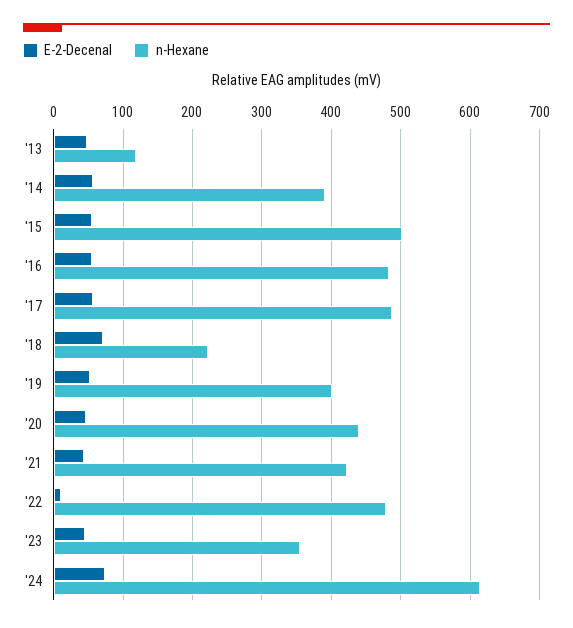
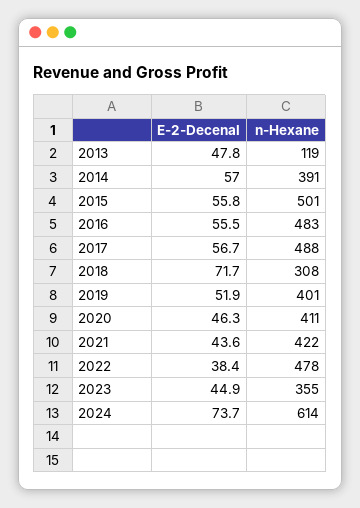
  {
    "E-2-Decenal": {
      "'13": 47.8,
      "'14": 57,
      "'15": 55.8,
      "'16": 55.5,
      "'17": 56.7,
      "'18": 71.7,
      "'19": 51.9,
      "'20": 46.3,
      "'21": 43.6,
-     "'22": 10,
+     "'22": 38.4,
      "'23": 44.9,
      "'24": 73.7
    },
    "n-Hexane": {
      "'13": 119,
      "'14": 391,
      "'15": 501,
      "'16": 483,
      "'17": 488,
-     "'18": 220,
+     "'18": 308,
      "'19": 401,
-     "'20": 440,
+     "'20": 411,
      "'21": 422,
      "'22": 478,
      "'23": 355,
      "'24": 614
    }
  }

